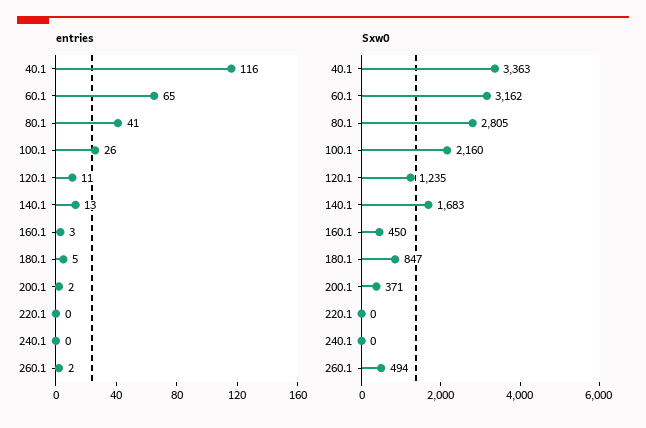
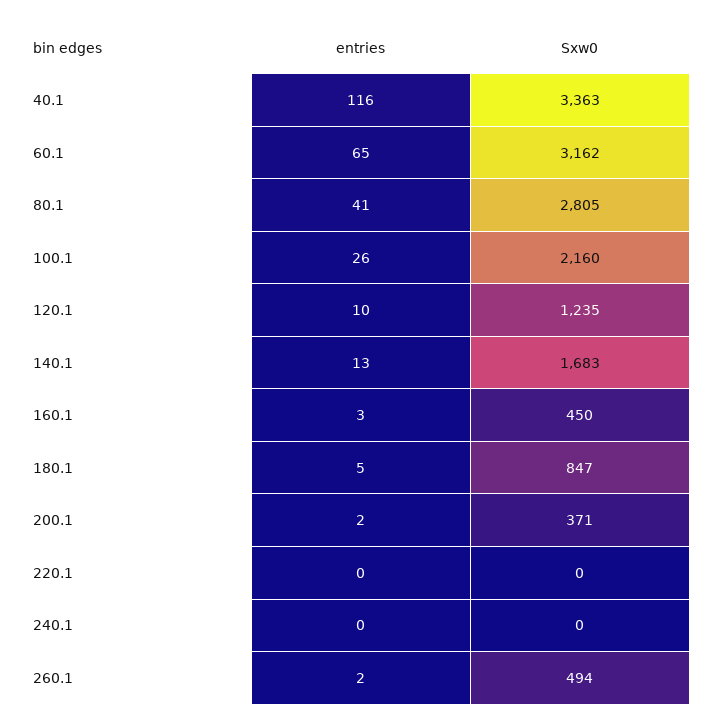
  {
    "entries": {
      "40.1": 116,
      "60.1": 65,
      "80.1": 41,
      "100.1": 26,
-     "120.1": 11,
+     "120.1": 10,
      "140.1": 13,
      "160.1": 3,
      "180.1": 5,
      "200.1": 2,
      "220.1": 0,
      "240.1": 0,
      "260.1": 2
    },
    "Sxw0": {
      "40.1": 3363,
      "60.1": 3162,
      "80.1": 2805,
      "100.1": 2160,
      "120.1": 1235,
      "140.1": 1683,
      "160.1": 450,
      "180.1": 847,
      "200.1": 371,
      "220.1": 0,
      "240.1": 0,
      "260.1": 494
    }
  }

